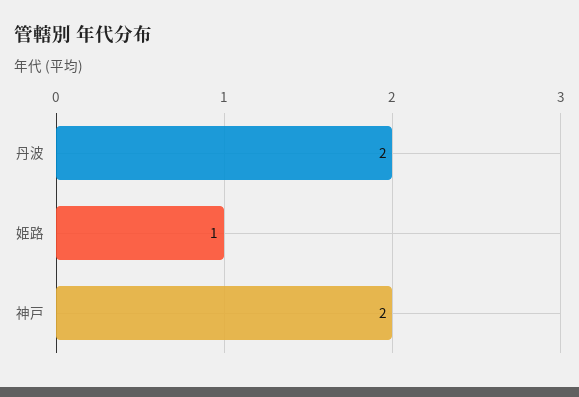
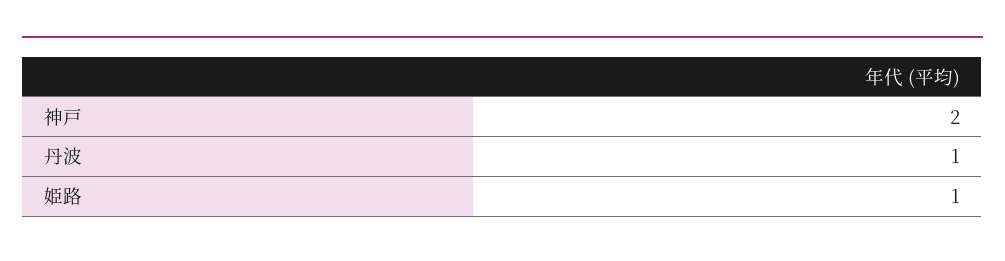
  {
-   "丹波": 2,
+   "丹波": 1,
    "姫路": 1,
    "神戸": 2
  }

